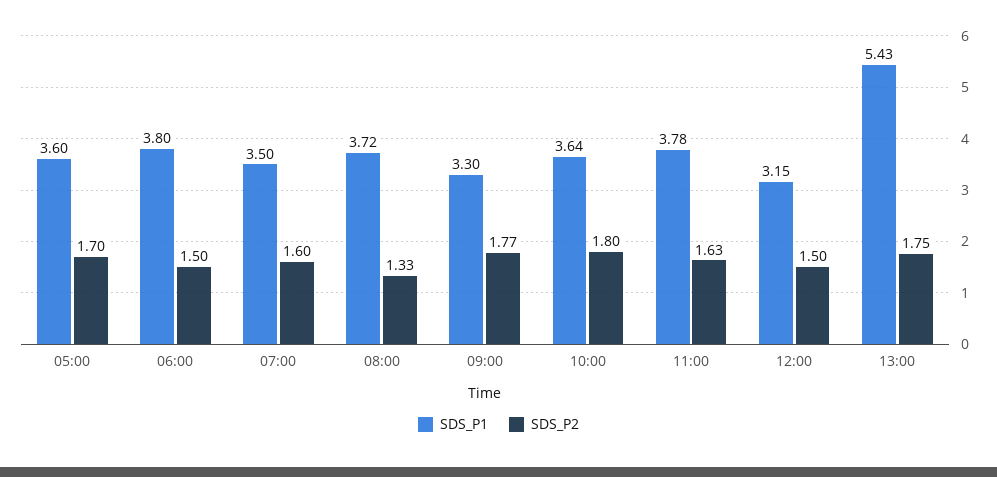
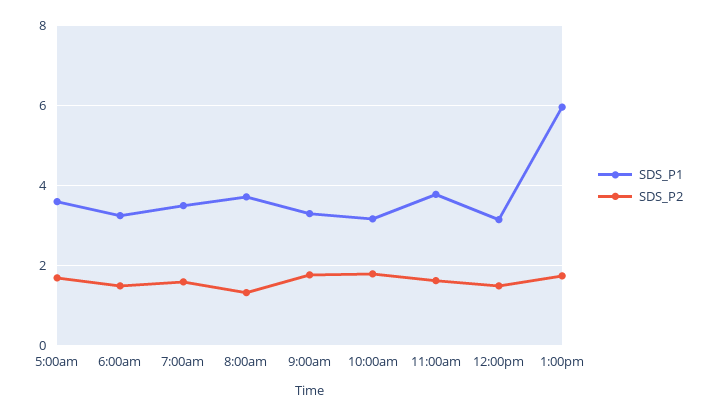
  {
    "SDS_P1": {
      "05:00": 3.6,
-     "06:00": 3.8,
+     "06:00": 3.2,
      "07:00": 3.5,
      "08:00": 3.72,
      "09:00": 3.3,
-     "10:00": 3.64,
+     "10:00": 3.2,
      "11:00": 3.78,
      "12:00": 3.15,
-     "13:00": 5.43
+     "13:00": 6
    },
    "SDS_P2": {
      "05:00": 1.7,
      "06:00": 1.5,
      "07:00": 1.6,
      "08:00": 1.33,
      "09:00": 1.77,
      "10:00": 1.8,
      "11:00": 1.63,
      "12:00": 1.5,
      "13:00": 1.75
    }
  }

